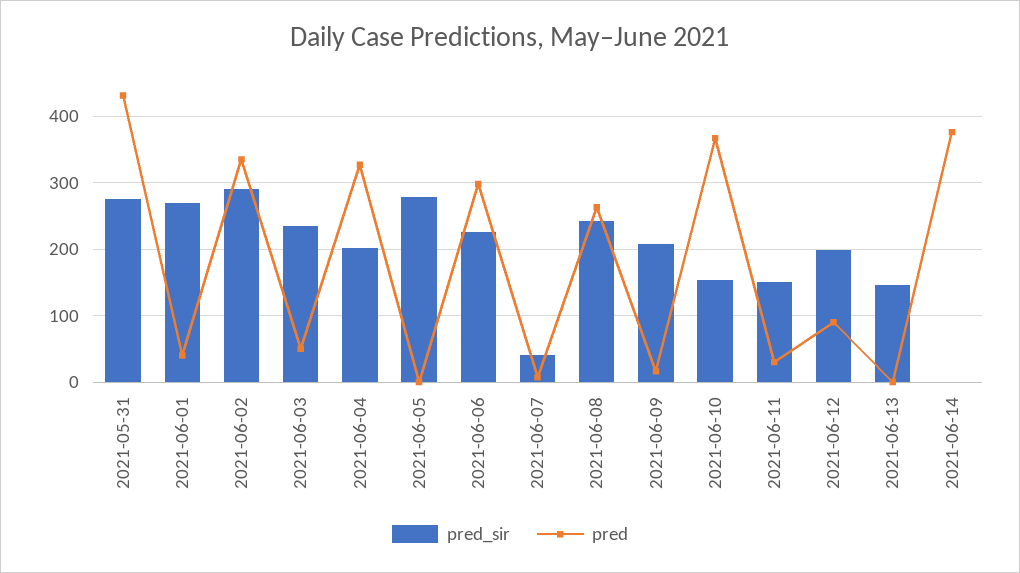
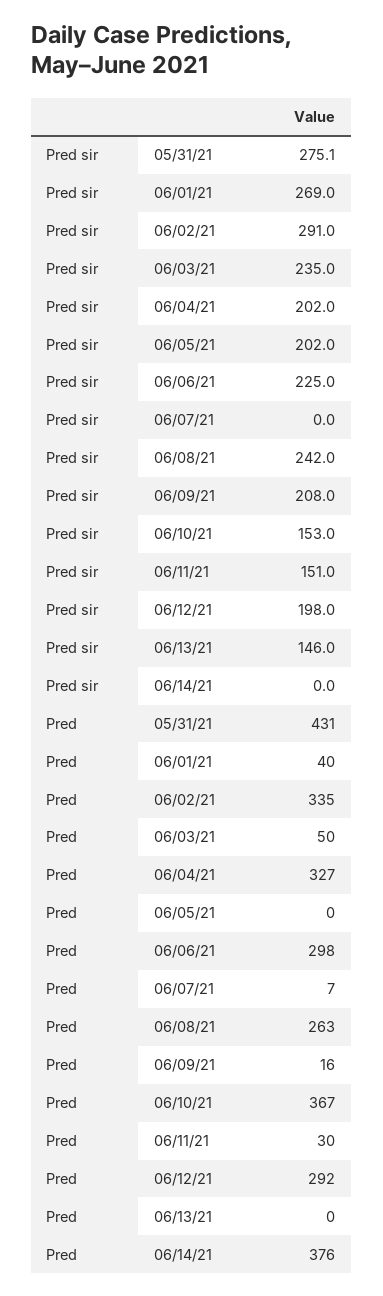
  {
    "pred_sir": {
      "2021-05-31": 275.1,
      "2021-06-01": 269,
      "2021-06-02": 291,
      "2021-06-03": 235,
      "2021-06-04": 202,
-     "2021-06-05": 280,
+     "2021-06-05": 202,
      "2021-06-06": 225,
-     "2021-06-07": 40,
+     "2021-06-07": 0,
      "2021-06-08": 242,
      "2021-06-09": 208,
      "2021-06-10": 153,
      "2021-06-11": 151,
      "2021-06-12": 198,
      "2021-06-13": 146,
      "2021-06-14": 0
    },
    "pred": {
      "2021-05-31": 431,
      "2021-06-01": 40,
      "2021-06-02": 335,
      "2021-06-03": 50,
      "2021-06-04": 327,
      "2021-06-05": 0,
      "2021-06-06": 298,
      "2021-06-07": 7,
      "2021-06-08": 263,
      "2021-06-09": 16,
      "2021-06-10": 367,
      "2021-06-11": 30,
-     "2021-06-12": 90,
+     "2021-06-12": 292,
      "2021-06-13": 0,
      "2021-06-14": 376
    }
  }

